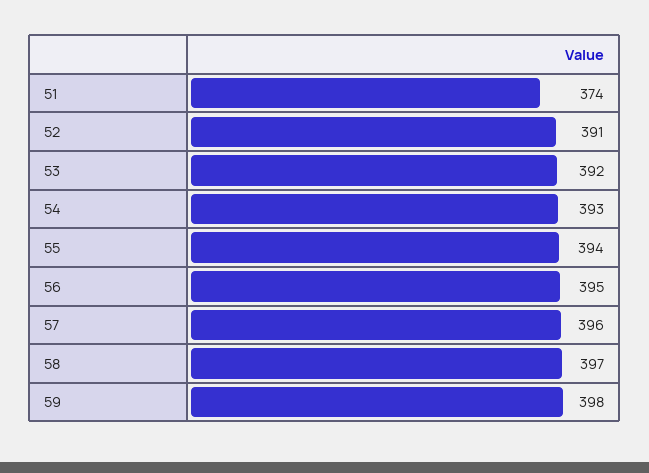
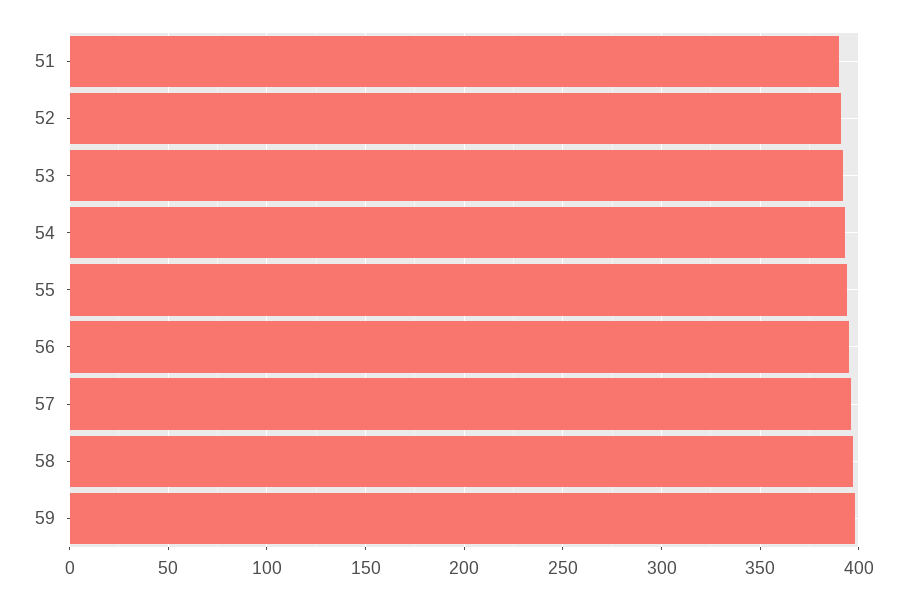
  {
-   "51": 374,
+   "51": 390,
    "52": 391,
    "53": 392,
    "54": 393,
    "55": 394,
    "56": 395,
    "57": 396,
    "58": 397,
    "59": 398
  }

